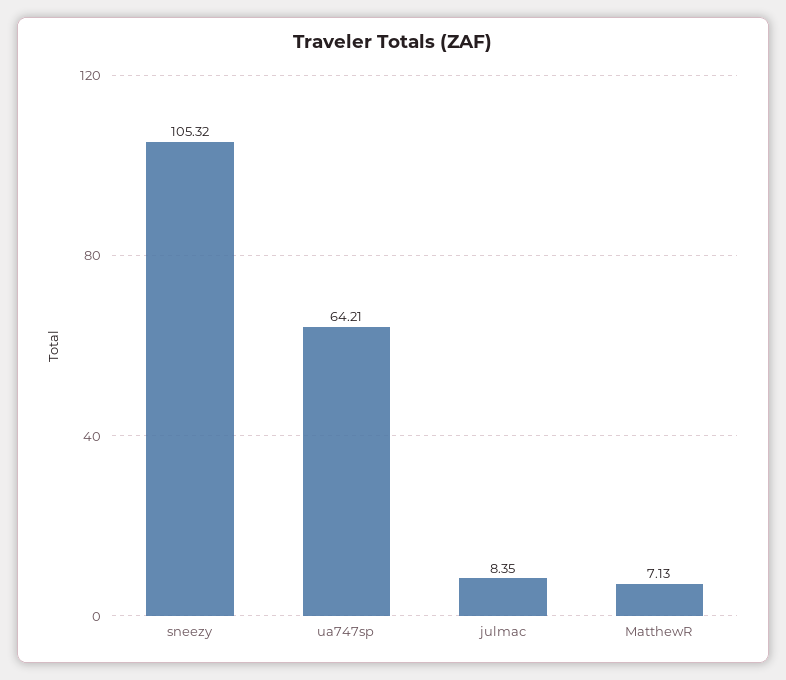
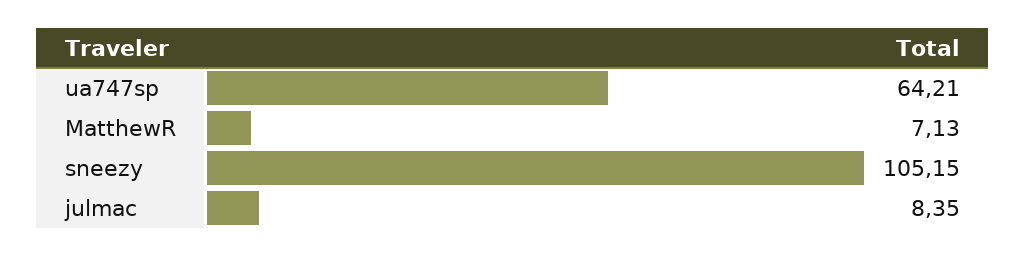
  {
-   "sneezy": 105.32,
+   "sneezy": 105.15,
    "ua747sp": 64.21,
    "julmac": 8.35,
    "MatthewR": 7.13
  }

